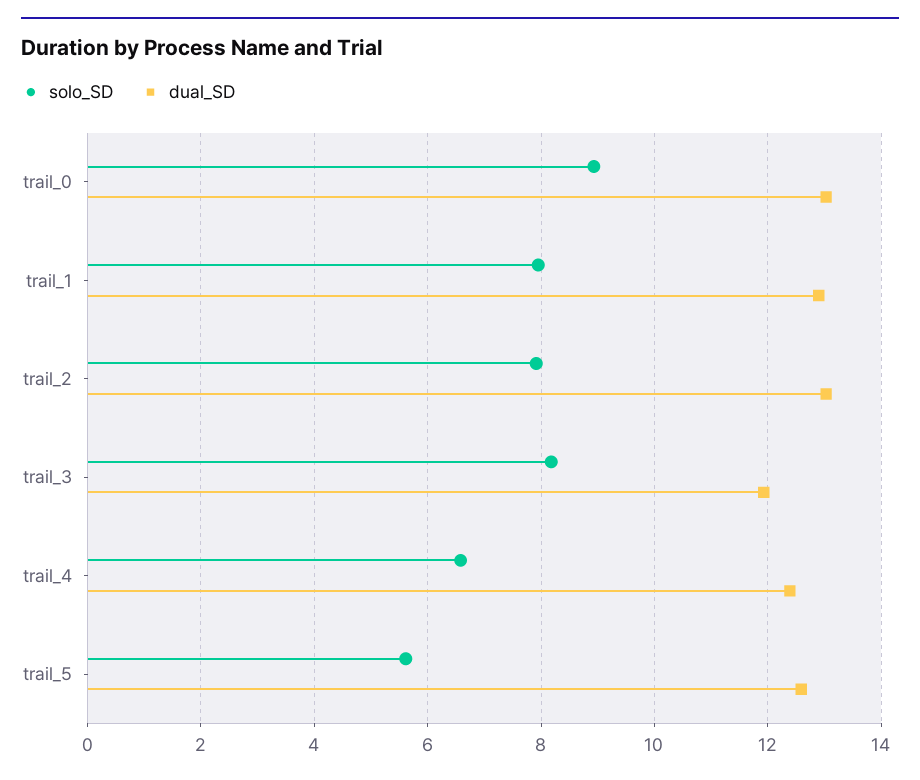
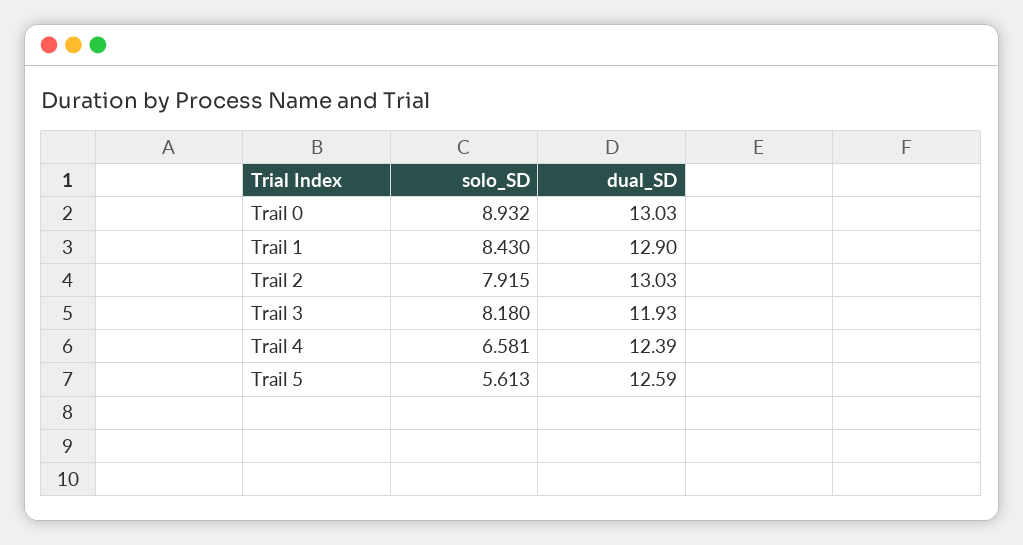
  {
    "solo_SD": {
      "trail_0": 8.932,
-     "trail_1": 8,
+     "trail_1": 8.43,
      "trail_2": 7.915,
      "trail_3": 8.18,
      "trail_4": 6.581,
      "trail_5": 5.613
    },
    "dual_SD": {
      "trail_0": 13.03,
      "trail_1": 12.9,
      "trail_2": 13.03,
      "trail_3": 11.93,
      "trail_4": 12.39,
      "trail_5": 12.59
    }
  }

